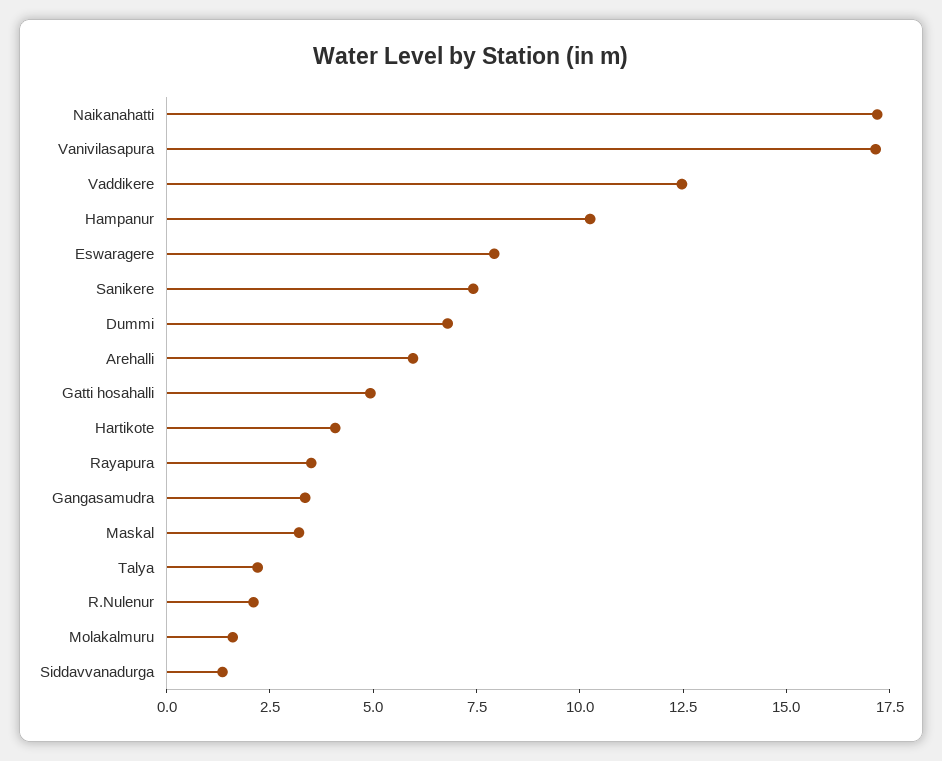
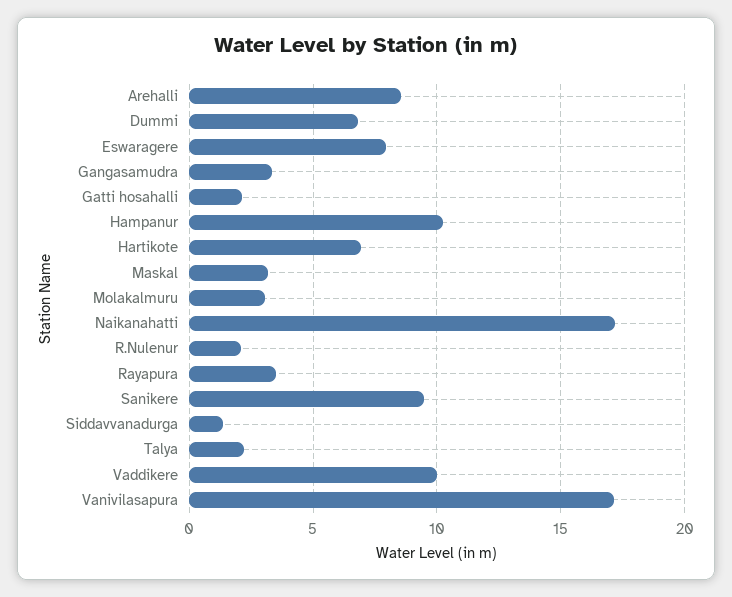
  {
    "Naikanahatti": 17,
    "Vanivilasapura": 17,
-   "Vaddikere": 12.5,
+   "Vaddikere": 10,
    "Hampanur": 10.5,
    "Eswaragere": 8,
-   "Sanikere": 7.5,
+   "Sanikere": 9.5,
    "Dummi": 7,
-   "Arehalli": 6,
+   "Arehalli": 8.5,
-   "Gatti hosahalli": 5,
+   "Gatti hosahalli": 2,
-   "Hartikote": 4,
+   "Hartikote": 7,
    "Rayapura": 3.5,
    "Gangasamudra": 3.5,
    "Maskal": 3,
    "Talya": 2,
    "R.Nulenur": 2,
-   "Molakalmuru": 1.5,
+   "Molakalmuru": 3,
    "Siddavvanadurga": 1.5
  }

